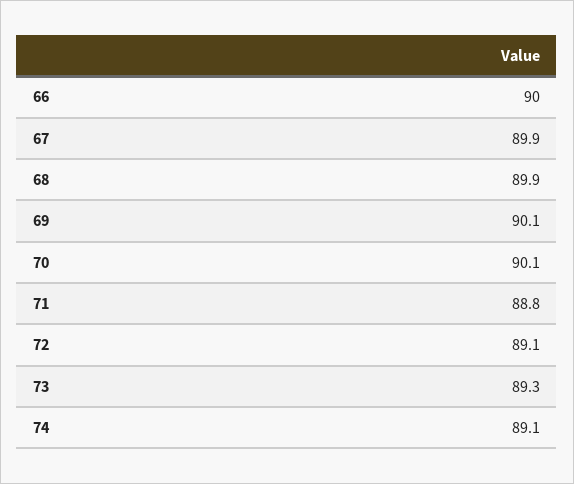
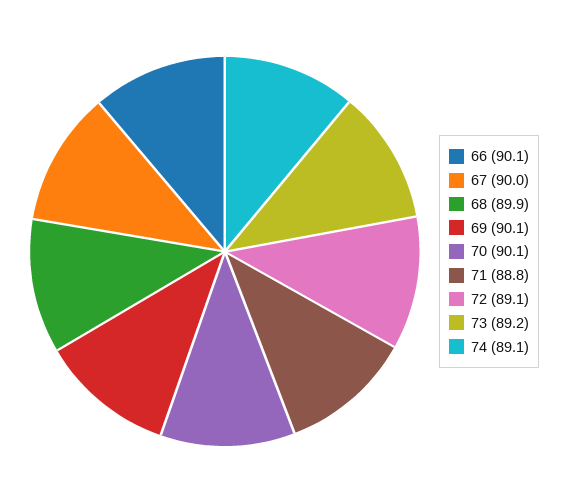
  {
-   "66": 90,
+   "66": 90.1,
-   "67": 89.9,
+   "67": 90,
    "68": 89.9,
    "69": 90.1,
    "70": 90.1,
    "71": 88.8,
    "72": 89.1,
-   "73": 89.3,
+   "73": 89.2,
    "74": 89.1
  }

